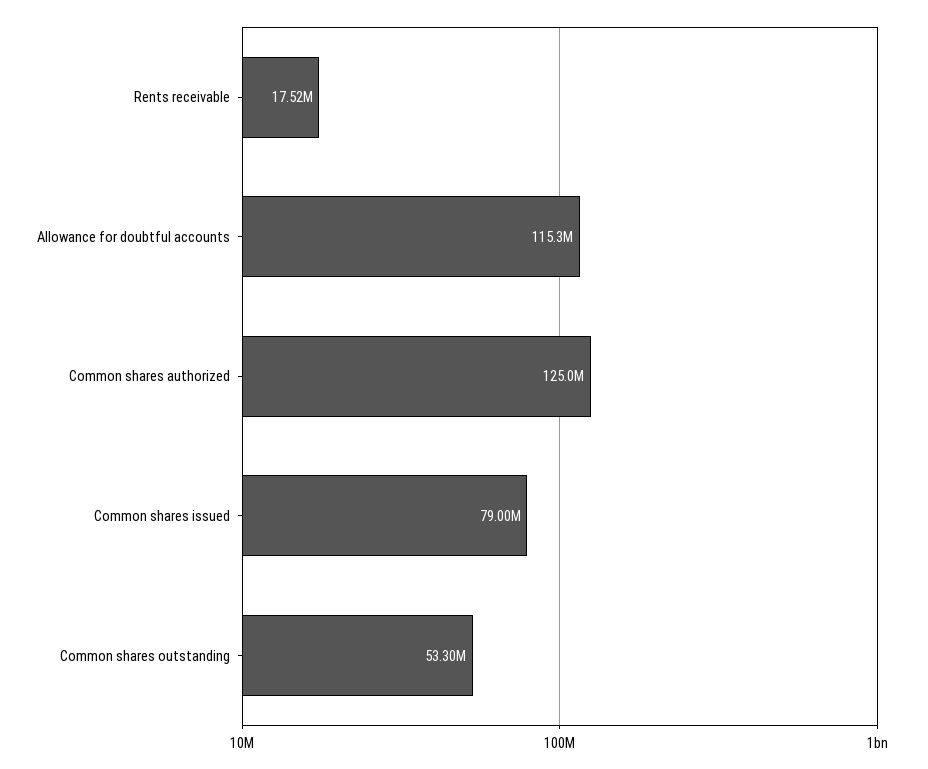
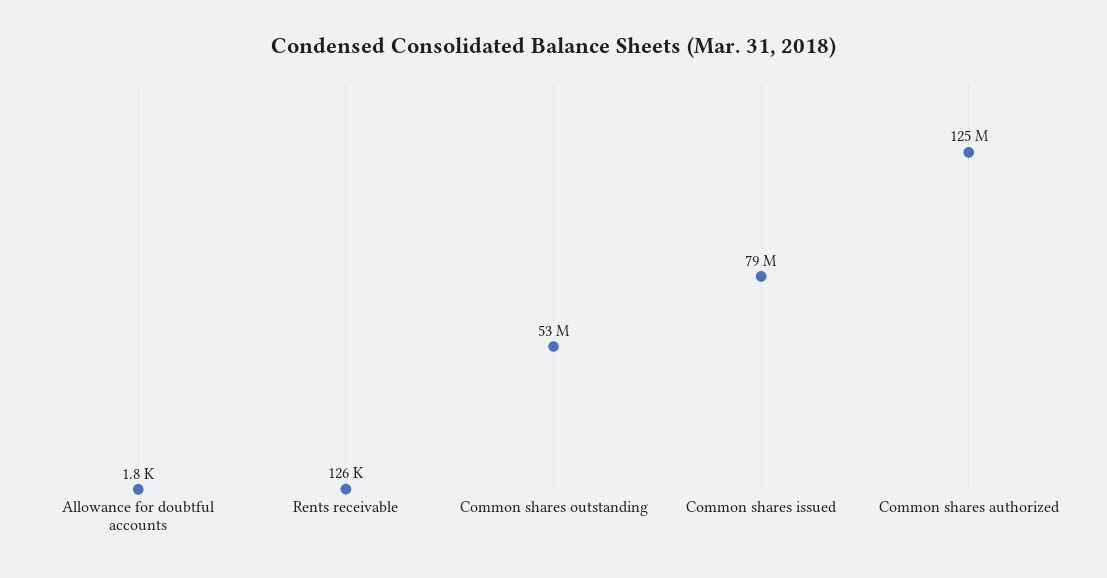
  {
-   "Rents receivable": 17520000,
+   "Rents receivable": 126000,
-   "Allowance for doubtful accounts": 115300000,
+   "Allowance for doubtful accounts": 1800,
    "Common shares authorized": 125000000,
    "Common shares issued": 79000000,
    "Common shares outstanding": 53300000
  }

